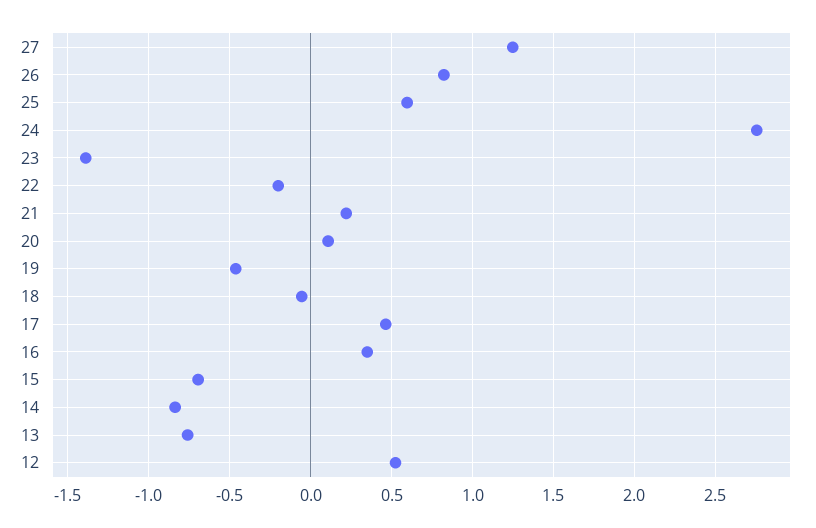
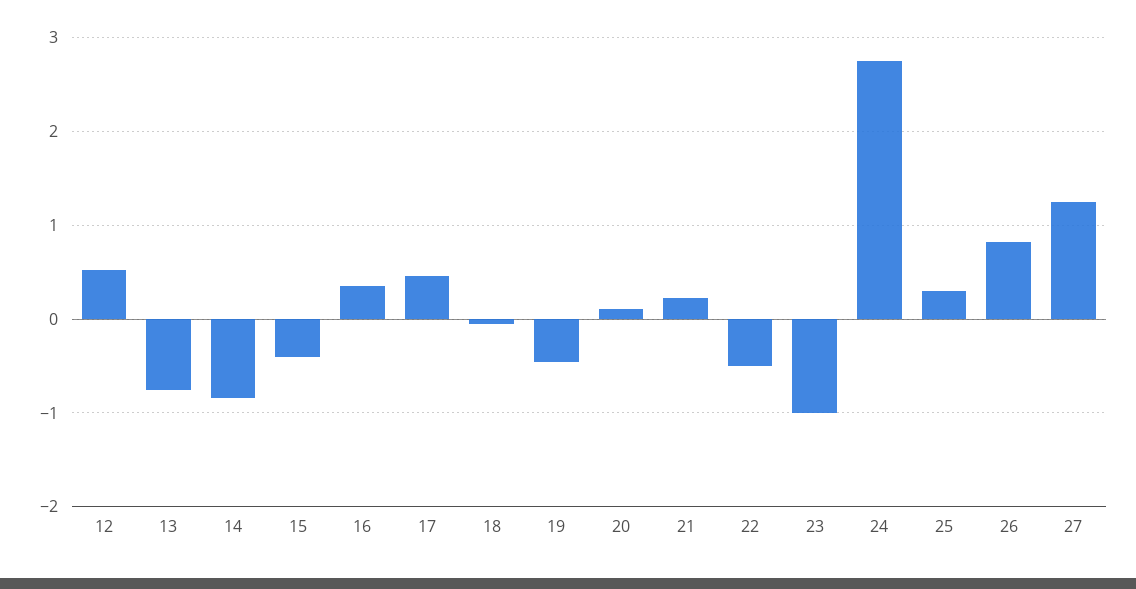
  {
    "27": 1.25,
    "26": 0.8,
-   "25": 0.6,
+   "25": 0.3,
    "24": 2.75,
-   "23": -1.4,
+   "23": -1,
-   "22": -0.2,
+   "22": -0.5,
    "21": 0.2,
    "20": 0.1,
    "19": -0.45,
    "18": -0.05,
    "17": 0.45,
    "16": 0.35,
-   "15": -0.7,
+   "15": -0.4,
    "14": -0.85,
    "13": -0.75,
    "12": 0.5
  }

